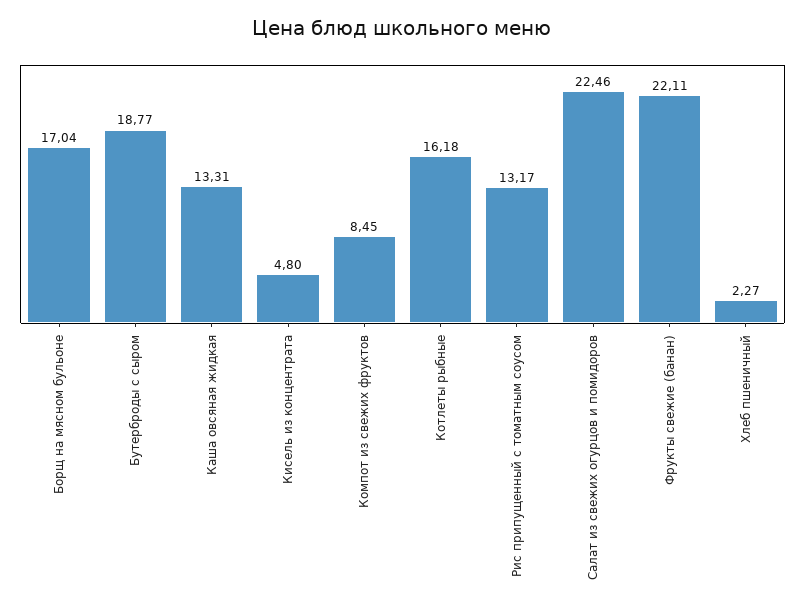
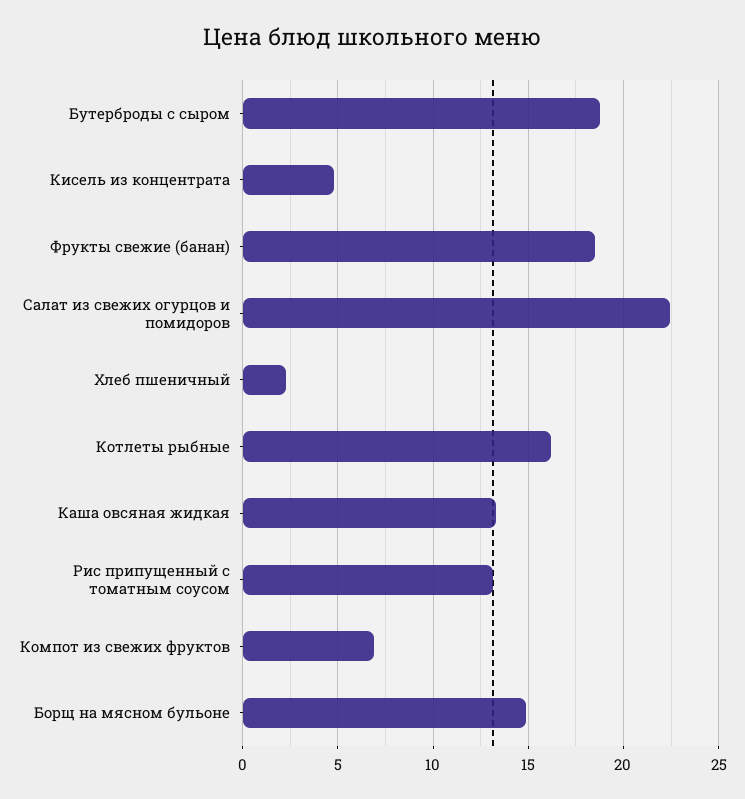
  {
-   "Борщ на мясном бульоне": 17.04,
+   "Борщ на мясном бульоне": 15,
    "Бутерброды с сыром": 18.77,
    "Каша овсяная жидкая": 13.31,
    "Кисель из концентрата": 4.8,
-   "Компот из свежих фруктов": 8.45,
+   "Компот из свежих фруктов": 7,
    "Котлеты рыбные": 16.18,
    "Рис припущенный с томатным соусом": 13.17,
    "Салат из свежих огурцов и помидоров": 22.46,
-   "Фрукты свежие (банан)": 22.11,
+   "Фрукты свежие (банан)": 18.5,
    "Хлеб пшеничный": 2.27
  }

